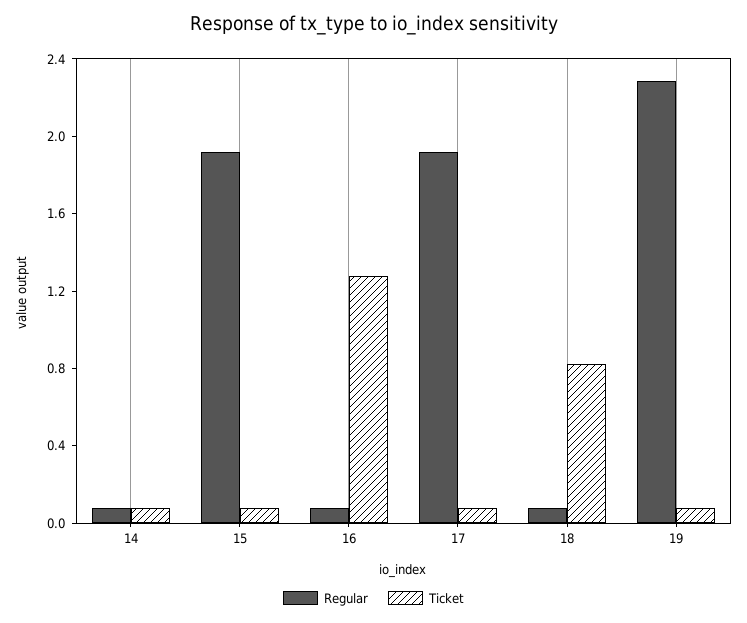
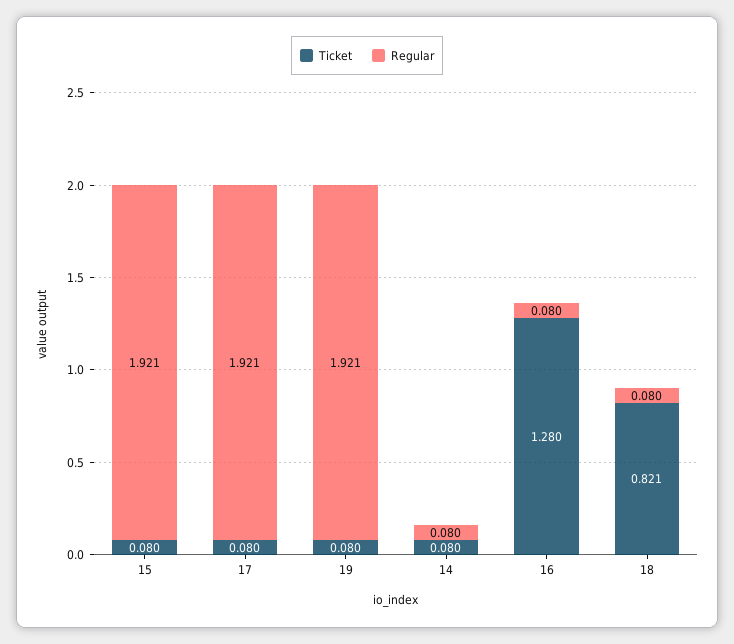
  {
    "Regular": {
      "14": 0.08,
      "15": 1.921,
      "16": 0.08,
      "17": 1.921,
      "18": 0.08,
-     "19": 2.3
+     "19": 1.921
    },
    "Ticket": {
      "14": 0.08,
      "15": 0.08,
      "16": 1.28,
      "17": 0.08,
      "18": 0.821,
      "19": 0.08
    }
  }

